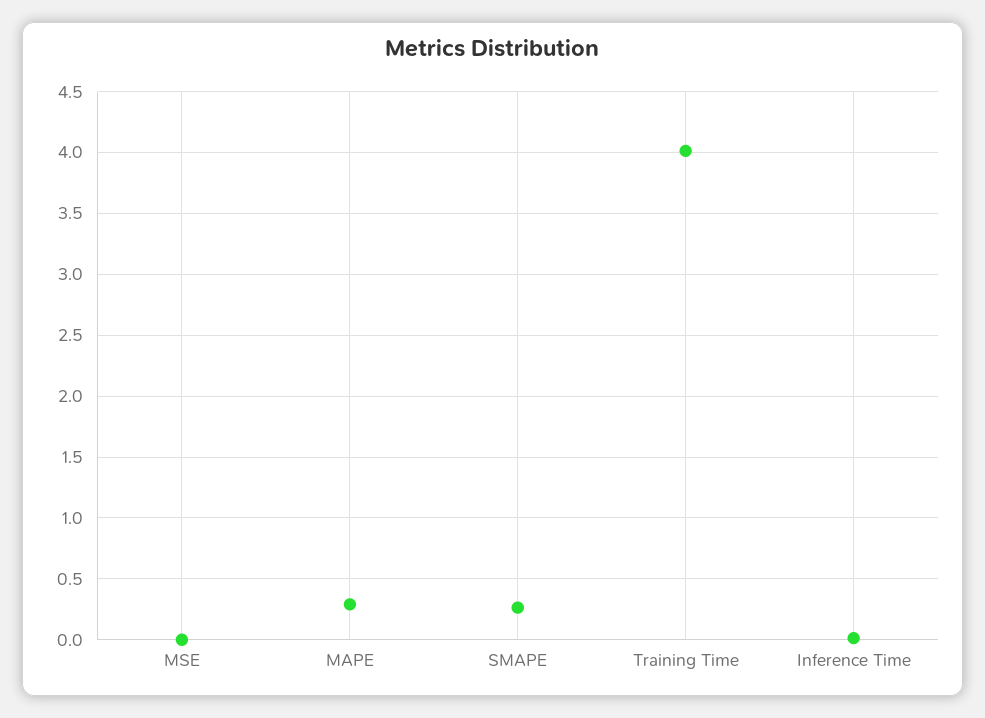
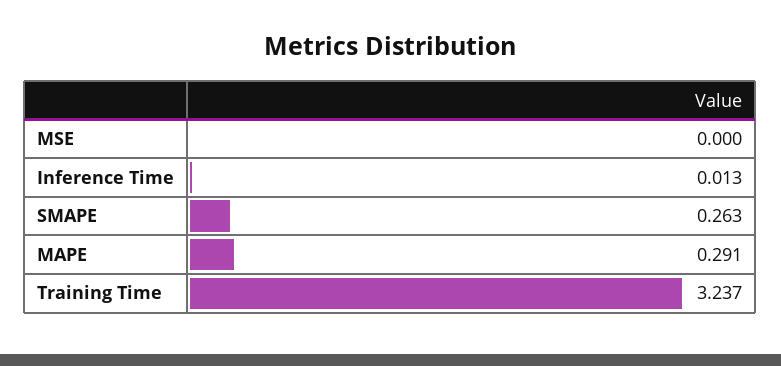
  {
    "MSE": 0,
    "MAPE": 0.291,
    "SMAPE": 0.263,
-   "Training Time": 4,
+   "Training Time": 3.237,
    "Inference Time": 0.013
  }

